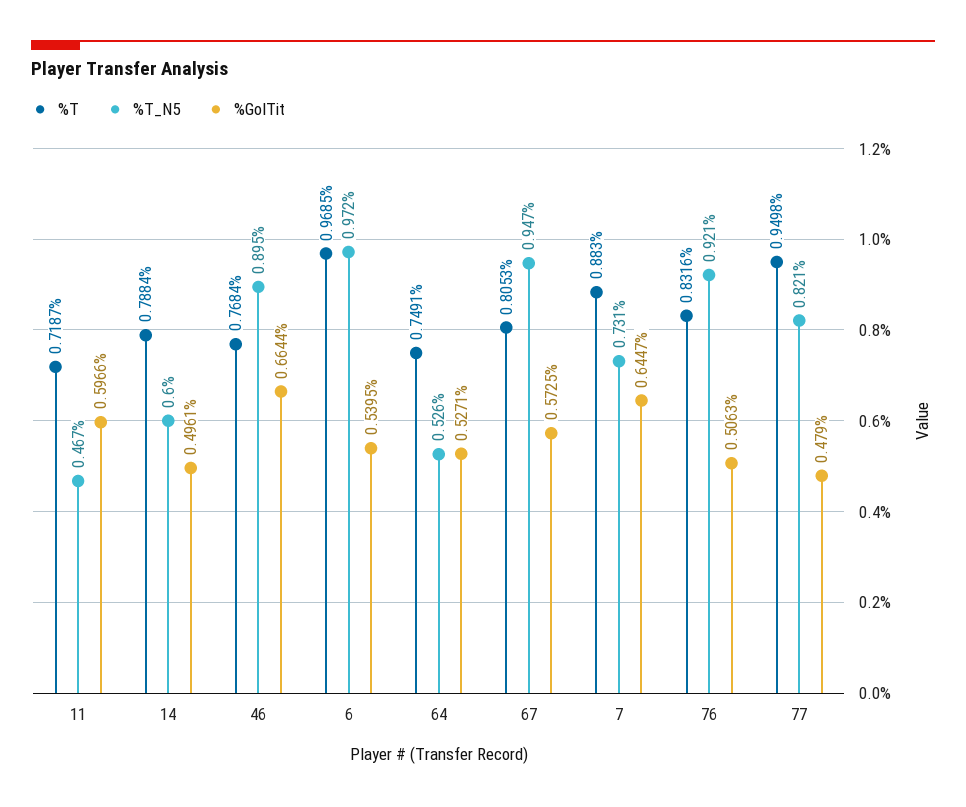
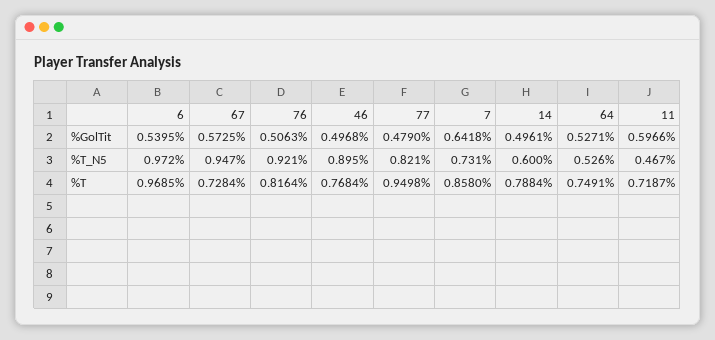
  {
    "%T": {
      "11": 0.7187,
      "14": 0.7884,
      "46": 0.7684,
      "6": 0.9685,
      "64": 0.7491,
-     "67": 0.8053,
+     "67": 0.7284,
-     "7": 0.883,
+     "7": 0.858,
-     "76": 0.8316,
+     "76": 0.8164,
      "77": 0.9498
    },
    "%T_N5": {
      "11": 0.467,
      "14": 0.6,
      "46": 0.895,
      "6": 0.972,
      "64": 0.526,
      "67": 0.947,
      "7": 0.731,
      "76": 0.921,
      "77": 0.821
    },
    "%GolTit": {
      "11": 0.5966,
      "14": 0.4961,
-     "46": 0.6644,
+     "46": 0.4968,
      "6": 0.5395,
      "64": 0.5271,
      "67": 0.5725,
-     "7": 0.6447,
+     "7": 0.6418,
      "76": 0.5063,
      "77": 0.479
    }
  }

